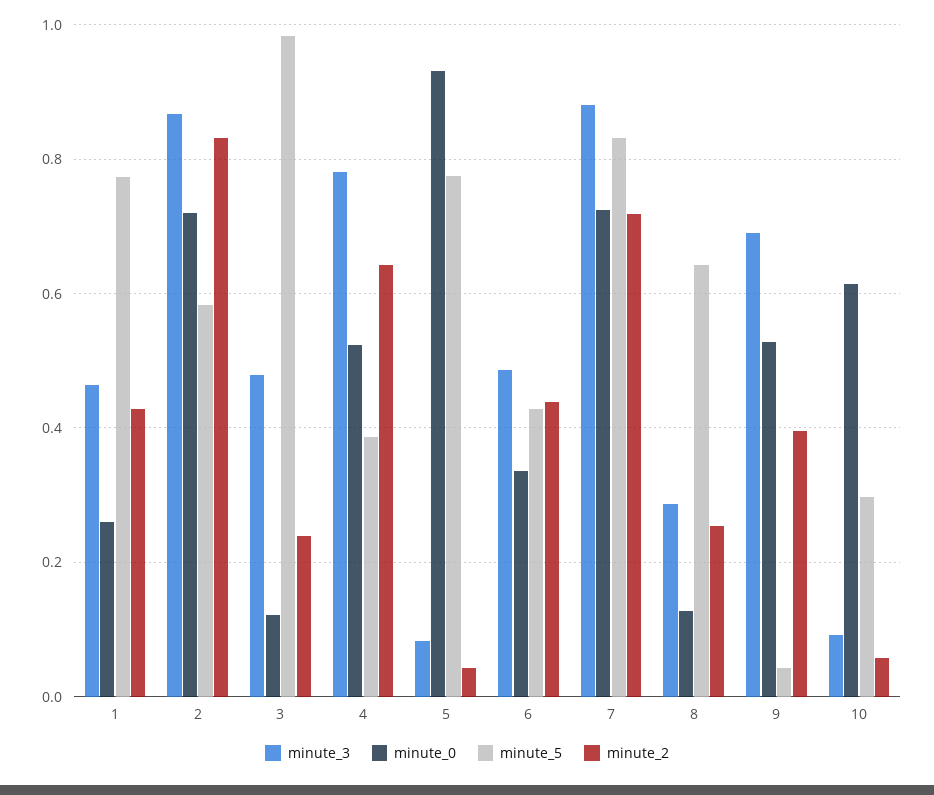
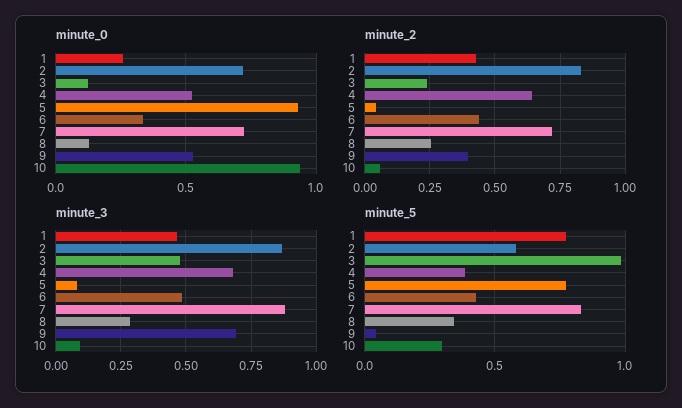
  {
    "minute_3": {
      "1": 0.46,
      "2": 0.86,
      "3": 0.48,
-     "4": 0.78,
+     "4": 0.675,
      "5": 0.08,
      "6": 0.48,
      "7": 0.88,
      "8": 0.28,
      "9": 0.7,
      "10": 0.1
    },
    "minute_0": {
      "1": 0.26,
      "2": 0.72,
      "3": 0.12,
      "4": 0.52,
      "5": 0.94,
      "6": 0.34,
      "7": 0.72,
      "8": 0.12,
      "9": 0.52,
-     "10": 0.62
+     "10": 0.95
    },
    "minute_5": {
      "1": 0.78,
      "2": 0.58,
      "3": 0.98,
      "4": 0.38,
      "5": 0.78,
      "6": 0.42,
      "7": 0.84,
-     "8": 0.64,
+     "8": 0.35,
      "9": 0.04,
      "10": 0.3
    },
    "minute_2": {
      "1": 0.42,
      "2": 0.84,
      "3": 0.24,
      "4": 0.64,
      "5": 0.04,
      "6": 0.44,
      "7": 0.72,
      "8": 0.26,
      "9": 0.4,
      "10": 0.06
    }
  }

